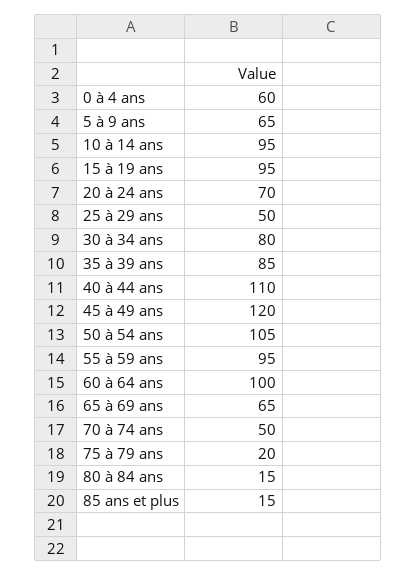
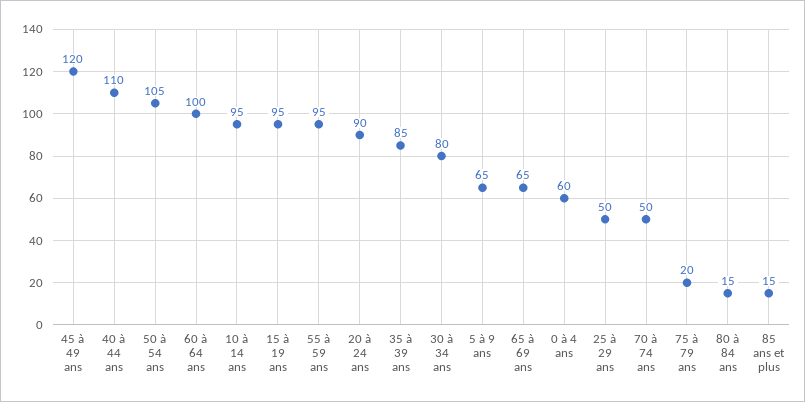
  {
    "0 à 4 ans": 60,
    "5 à 9 ans": 65,
    "10 à 14 ans": 95,
    "15 à 19 ans": 95,
-   "20 à 24 ans": 70,
+   "20 à 24 ans": 90,
    "25 à 29 ans": 50,
    "30 à 34 ans": 80,
    "35 à 39 ans": 85,
    "40 à 44 ans": 110,
    "45 à 49 ans": 120,
    "50 à 54 ans": 105,
    "55 à 59 ans": 95,
    "60 à 64 ans": 100,
    "65 à 69 ans": 65,
    "70 à 74 ans": 50,
    "75 à 79 ans": 20,
    "80 à 84 ans": 15,
    "85 ans et plus": 15
  }

